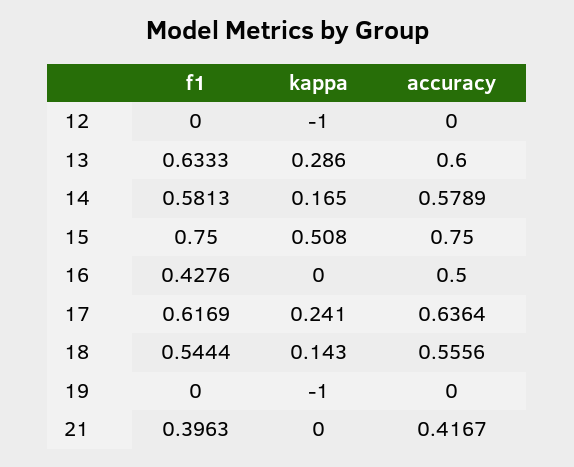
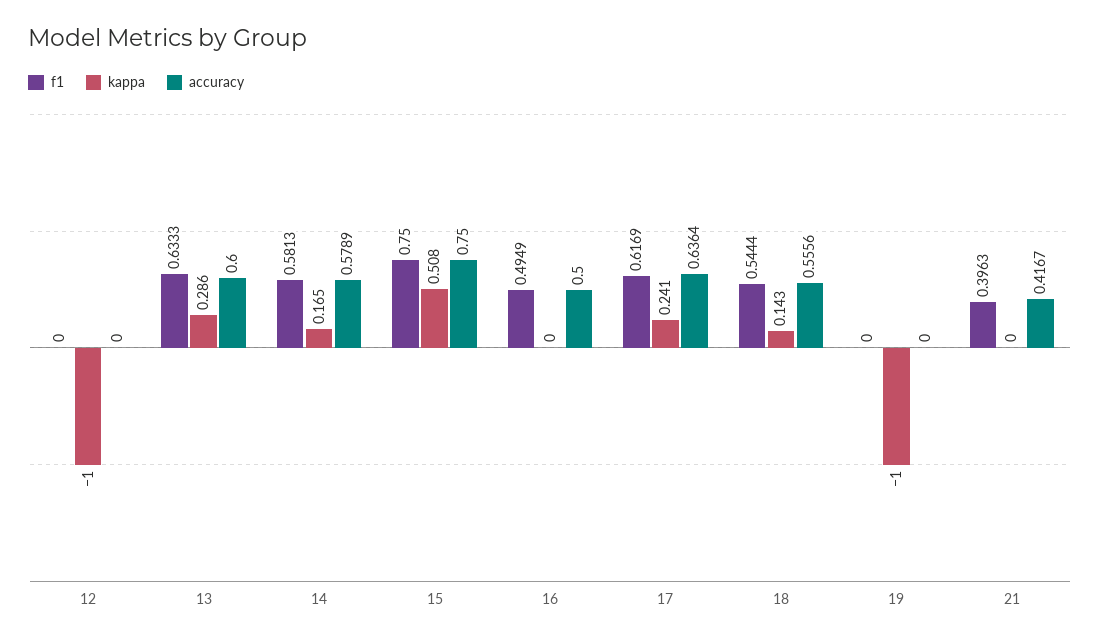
  {
    "f1": {
      "12": 0,
      "13": 0.6333,
      "14": 0.5813,
      "15": 0.75,
-     "16": 0.4276,
+     "16": 0.4949,
      "17": 0.6169,
      "18": 0.5444,
      "19": 0,
      "21": 0.3963
    },
    "kappa": {
      "12": -1,
      "13": 0.286,
      "14": 0.165,
      "15": 0.508,
      "16": 0,
      "17": 0.241,
      "18": 0.143,
      "19": -1,
      "21": 0
    },
    "accuracy": {
      "12": 0,
      "13": 0.6,
      "14": 0.5789,
      "15": 0.75,
      "16": 0.5,
      "17": 0.6364,
      "18": 0.5556,
      "19": 0,
      "21": 0.4167
    }
  }

